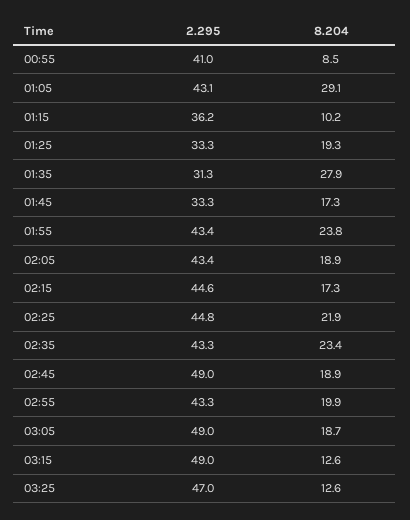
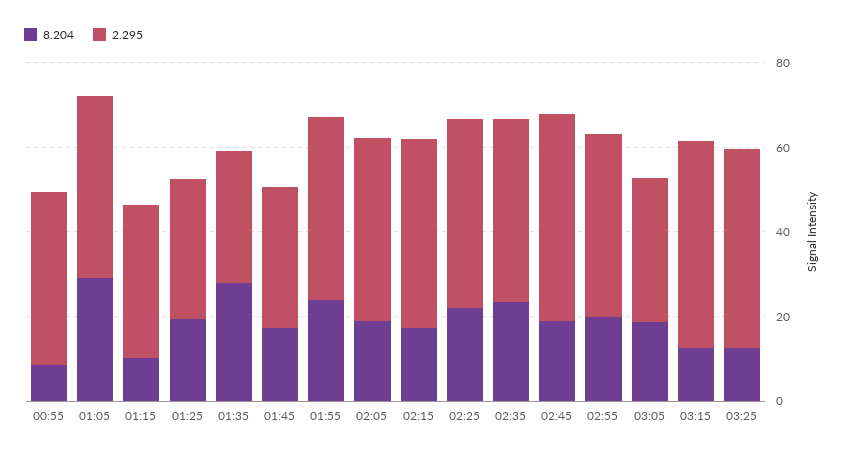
  {
    "2.295": {
      "00:55": 41,
      "01:05": 43.1,
      "01:15": 36.2,
      "01:25": 33.3,
      "01:35": 31.3,
      "01:45": 33.3,
      "01:55": 43.4,
      "02:05": 43.4,
      "02:15": 44.6,
      "02:25": 44.8,
      "02:35": 43.3,
      "02:45": 49,
      "02:55": 43.3,
-     "03:05": 49,
+     "03:05": 35,
      "03:15": 49,
      "03:25": 47
    },
    "8.204": {
      "00:55": 8.5,
      "01:05": 29.1,
      "01:15": 10.2,
      "01:25": 19.3,
      "01:35": 27.9,
      "01:45": 17.3,
      "01:55": 23.8,
      "02:05": 18.9,
      "02:15": 17.3,
      "02:25": 21.9,
      "02:35": 23.4,
      "02:45": 18.9,
      "02:55": 19.9,
      "03:05": 18.7,
      "03:15": 12.6,
      "03:25": 12.6
    }
  }

